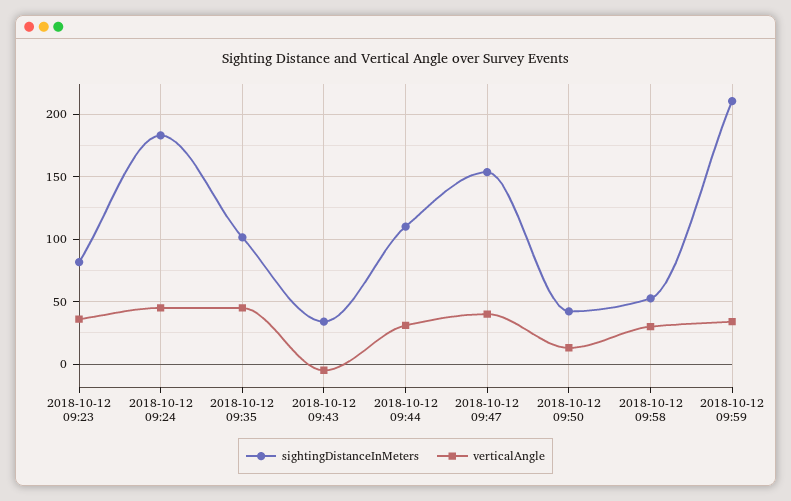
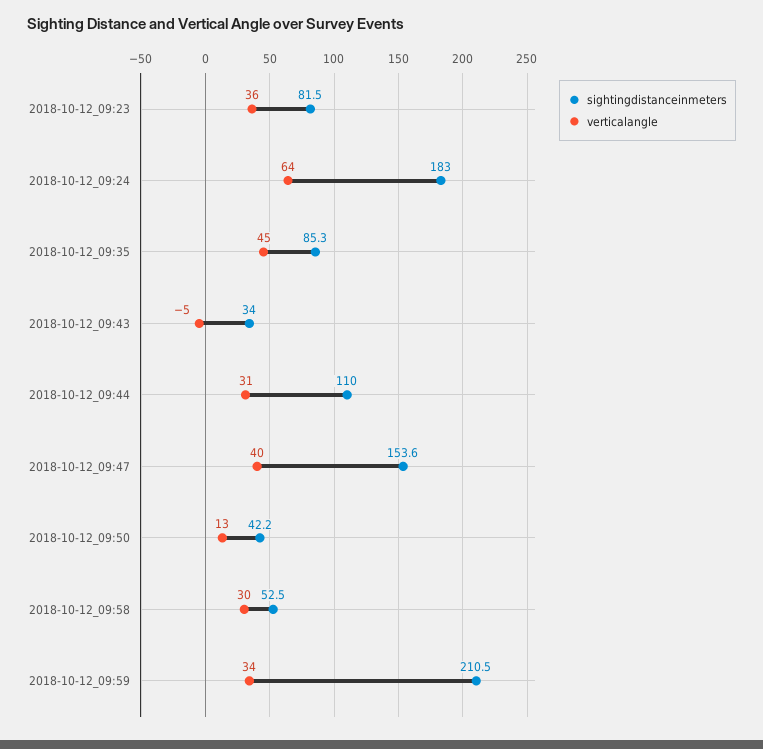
  {
    "sightingDistanceInMeters": {
      "2018-10-12 09:23": 81.5,
      "2018-10-12 09:24": 183,
-     "2018-10-12 09:35": 100,
+     "2018-10-12 09:35": 85.3,
      "2018-10-12 09:43": 34,
      "2018-10-12 09:44": 110,
      "2018-10-12 09:47": 153.6,
      "2018-10-12 09:50": 42.2,
      "2018-10-12 09:58": 52.5,
      "2018-10-12 09:59": 210.5
    },
    "verticalAngle": {
      "2018-10-12 09:23": 36,
-     "2018-10-12 09:24": 45,
+     "2018-10-12 09:24": 64,
      "2018-10-12 09:35": 45,
      "2018-10-12 09:43": -5,
      "2018-10-12 09:44": 31,
      "2018-10-12 09:47": 40,
      "2018-10-12 09:50": 13,
      "2018-10-12 09:58": 30,
      "2018-10-12 09:59": 34
    }
  }

